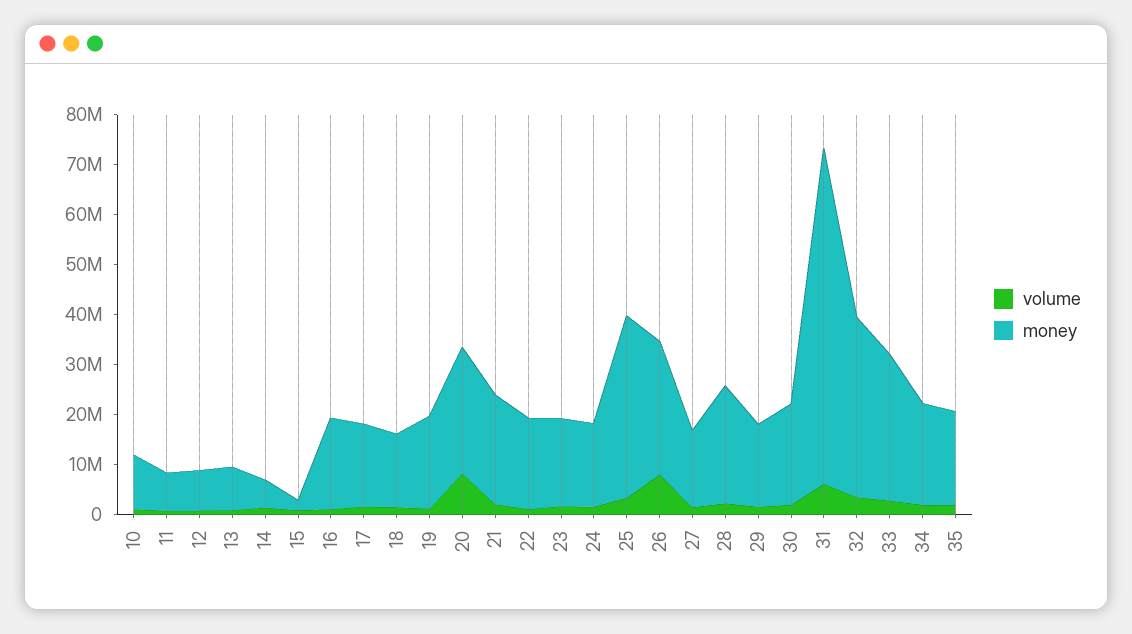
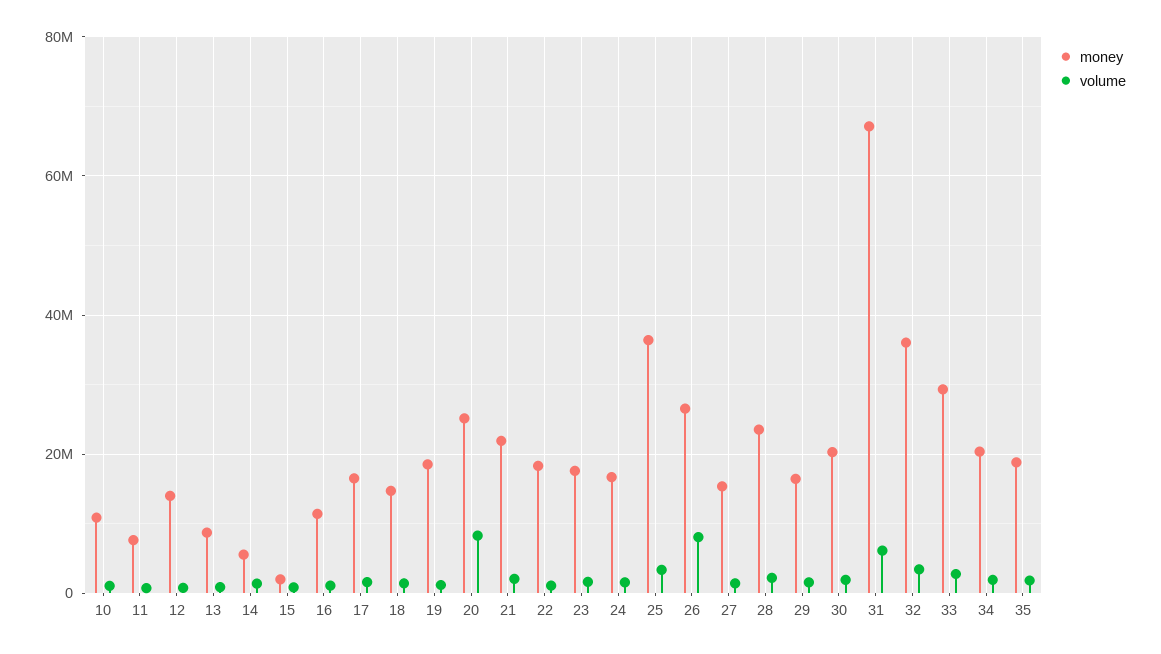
  {
    "volume": {
      "10": 2000000,
      "11": 0,
      "12": 0,
      "13": 0,
      "14": 2000000,
      "15": 0,
      "16": 2000000,
      "17": 2000000,
      "18": 2000000,
      "19": 2000000,
      "20": 8000000,
      "21": 2000000,
      "22": 2000000,
      "23": 2000000,
      "24": 2000000,
      "25": 4000000,
      "26": 8000000,
      "27": 2000000,
      "28": 2000000,
      "29": 2000000,
      "30": 2000000,
      "31": 6000000,
      "32": 4000000,
      "33": 2000000,
      "34": 2000000,
      "35": 2000000
    },
    "money": {
      "10": 10000000,
      "11": 8000000,
-     "12": 8000000,
+     "12": 14000000,
      "13": 8000000,
      "14": 6000000,
      "15": 2000000,
-     "16": 18000000,
+     "16": 12000000,
      "17": 16000000,
      "18": 14000000,
      "19": 18000000,
      "20": 26000000,
      "21": 22000000,
      "22": 18000000,
      "23": 18000000,
      "24": 16000000,
      "25": 36000000,
      "26": 26000000,
      "27": 16000000,
      "28": 24000000,
      "29": 16000000,
      "30": 20000000,
      "31": 68000000,
      "32": 36000000,
      "33": 30000000,
      "34": 20000000,
      "35": 18000000
    }
  }

